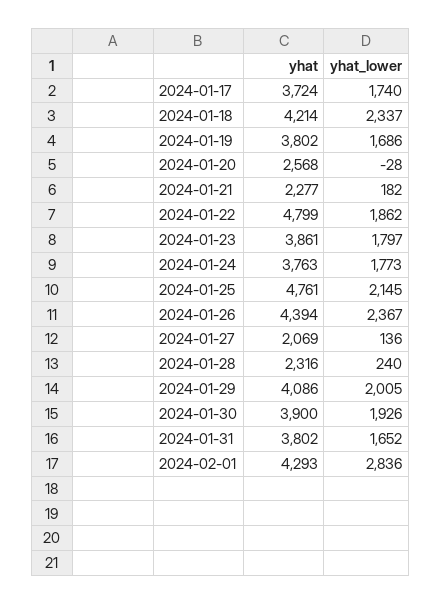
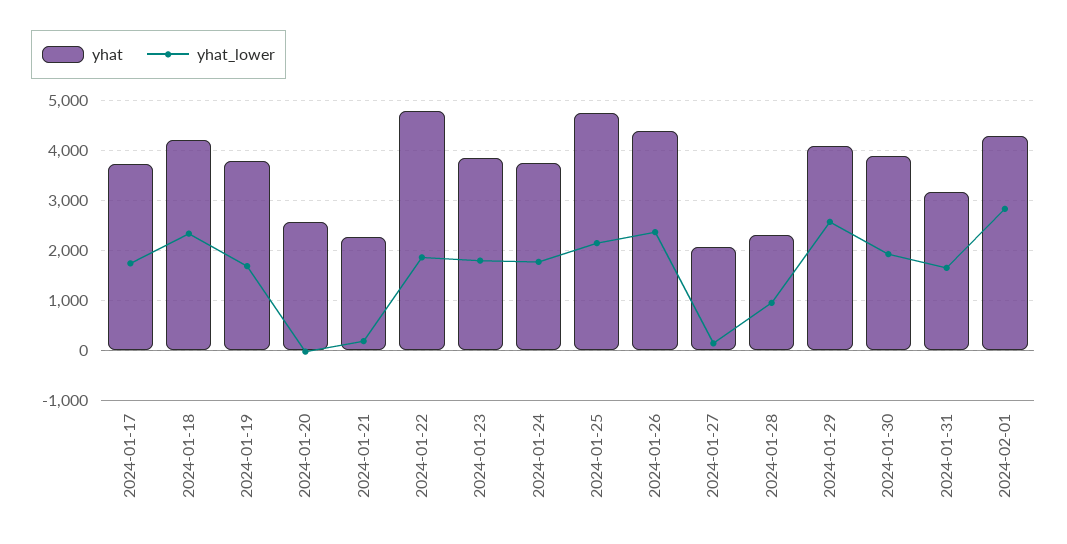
  {
    "yhat": {
      "2024-01-17": 3724,
      "2024-01-18": 4214,
      "2024-01-19": 3802,
      "2024-01-20": 2568,
      "2024-01-21": 2277,
      "2024-01-22": 4799,
      "2024-01-23": 3861,
      "2024-01-24": 3763,
      "2024-01-25": 4761,
      "2024-01-26": 4394,
      "2024-01-27": 2069,
      "2024-01-28": 2316,
      "2024-01-29": 4086,
      "2024-01-30": 3900,
-     "2024-01-31": 3802,
+     "2024-01-31": 3200,
      "2024-02-01": 4293
    },
    "yhat_lower": {
      "2024-01-17": 1740,
      "2024-01-18": 2337,
      "2024-01-19": 1686,
      "2024-01-20": -28,
      "2024-01-21": 182,
      "2024-01-22": 1862,
      "2024-01-23": 1797,
      "2024-01-24": 1773,
      "2024-01-25": 2145,
      "2024-01-26": 2367,
      "2024-01-27": 136,
-     "2024-01-28": 240,
+     "2024-01-28": 1000,
-     "2024-01-29": 2005,
+     "2024-01-29": 2600,
      "2024-01-30": 1926,
      "2024-01-31": 1652,
      "2024-02-01": 2836
    }
  }

